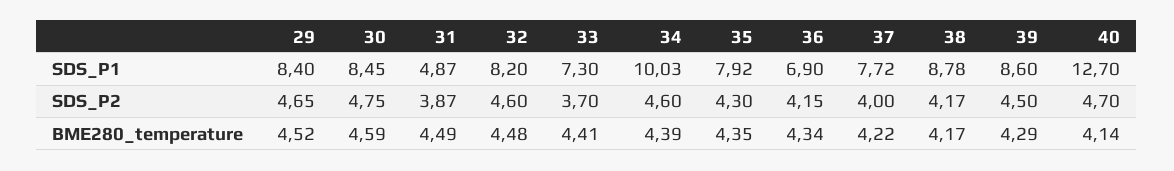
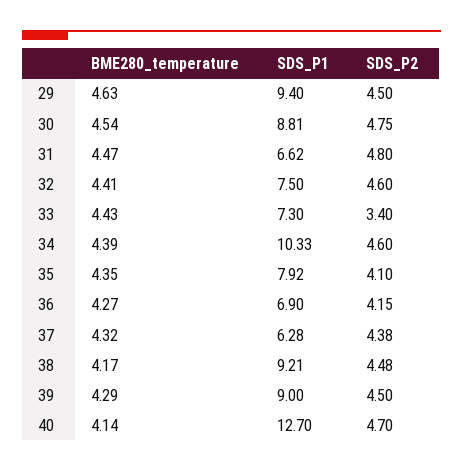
  {
    "29": {
-     "SDS_P1": 8.4,
+     "SDS_P1": 9.4,
-     "SDS_P2": 4.65,
+     "SDS_P2": 4.5,
-     "BME280_temperature": 4.52
+     "BME280_temperature": 4.63
    },
    "30": {
-     "SDS_P1": 8.45,
+     "SDS_P1": 8.81,
      "SDS_P2": 4.75,
-     "BME280_temperature": 4.59
+     "BME280_temperature": 4.54
    },
    "31": {
-     "SDS_P1": 4.87,
+     "SDS_P1": 6.62,
-     "SDS_P2": 3.87,
+     "SDS_P2": 4.8,
-     "BME280_temperature": 4.49
+     "BME280_temperature": 4.47
    },
    "32": {
-     "SDS_P1": 8.2,
+     "SDS_P1": 7.5,
      "SDS_P2": 4.6,
-     "BME280_temperature": 4.48
+     "BME280_temperature": 4.41
    },
    "33": {
      "SDS_P1": 7.3,
-     "SDS_P2": 3.7,
+     "SDS_P2": 3.4,
-     "BME280_temperature": 4.41
+     "BME280_temperature": 4.43
    },
    "34": {
-     "SDS_P1": 10.03,
+     "SDS_P1": 10.33,
      "SDS_P2": 4.6,
      "BME280_temperature": 4.39
    },
    "35": {
      "SDS_P1": 7.92,
-     "SDS_P2": 4.3,
+     "SDS_P2": 4.1,
      "BME280_temperature": 4.35
    },
    "36": {
      "SDS_P1": 6.9,
      "SDS_P2": 4.15,
-     "BME280_temperature": 4.34
+     "BME280_temperature": 4.27
    },
    "37": {
-     "SDS_P1": 7.72,
+     "SDS_P1": 6.28,
-     "SDS_P2": 4,
+     "SDS_P2": 4.38,
-     "BME280_temperature": 4.22
+     "BME280_temperature": 4.32
    },
    "38": {
-     "SDS_P1": 8.78,
+     "SDS_P1": 9.21,
-     "SDS_P2": 4.17,
+     "SDS_P2": 4.48,
      "BME280_temperature": 4.17
    },
    "39": {
-     "SDS_P1": 8.6,
+     "SDS_P1": 9,
      "SDS_P2": 4.5,
      "BME280_temperature": 4.29
    },
    "40": {
      "SDS_P1": 12.7,
      "SDS_P2": 4.7,
      "BME280_temperature": 4.14
    }
  }

